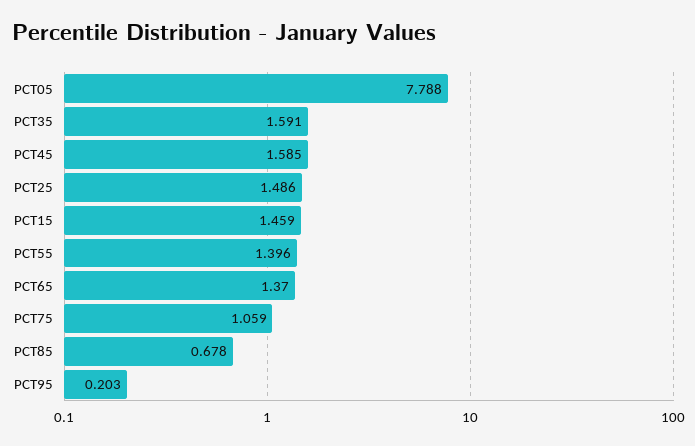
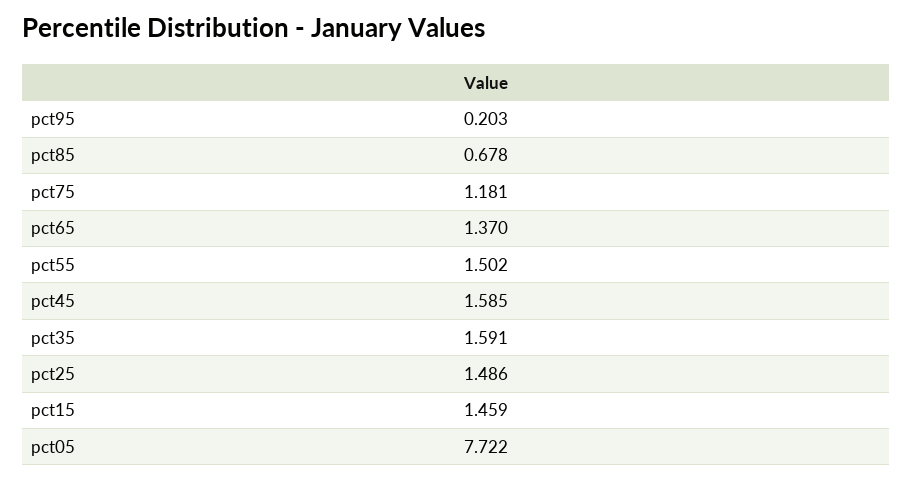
  {
-   "PCT05": 7.788,
+   "PCT05": 7.722,
    "PCT35": 1.591,
    "PCT45": 1.585,
    "PCT25": 1.486,
    "PCT15": 1.459,
-   "PCT55": 1.396,
+   "PCT55": 1.502,
    "PCT65": 1.37,
-   "PCT75": 1.059,
+   "PCT75": 1.181,
    "PCT85": 0.678,
    "PCT95": 0.203
  }

